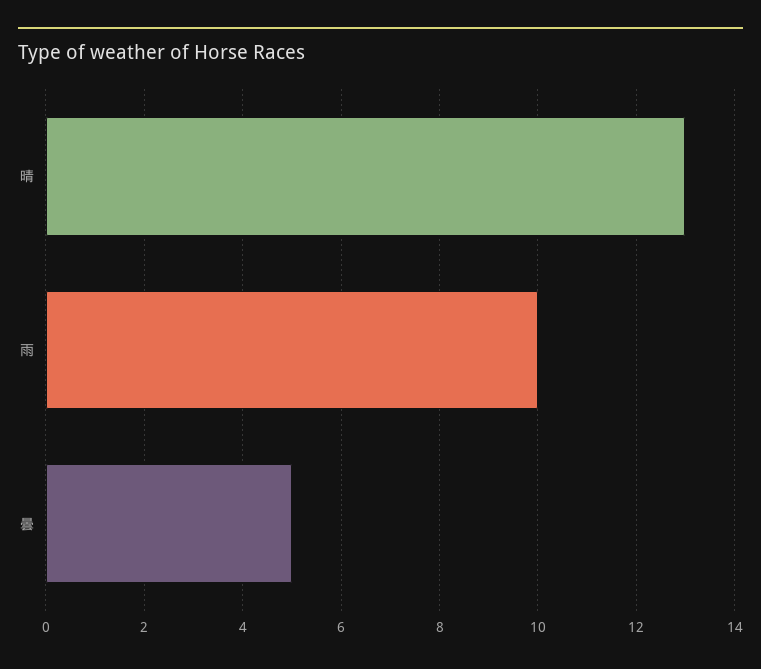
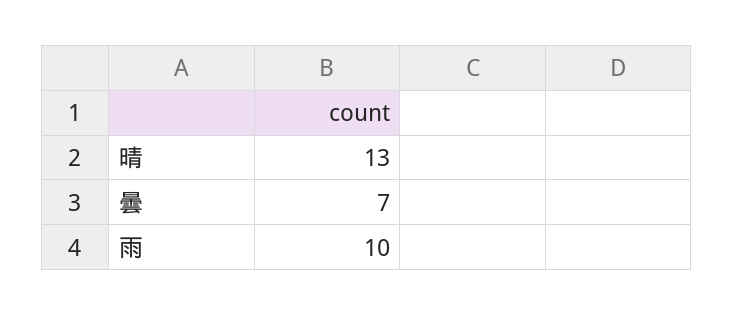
  {
    "晴": 13,
    "雨": 10,
-   "曇": 5
+   "曇": 7
  }

